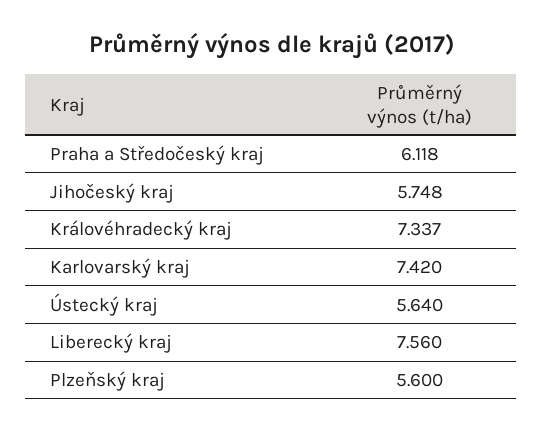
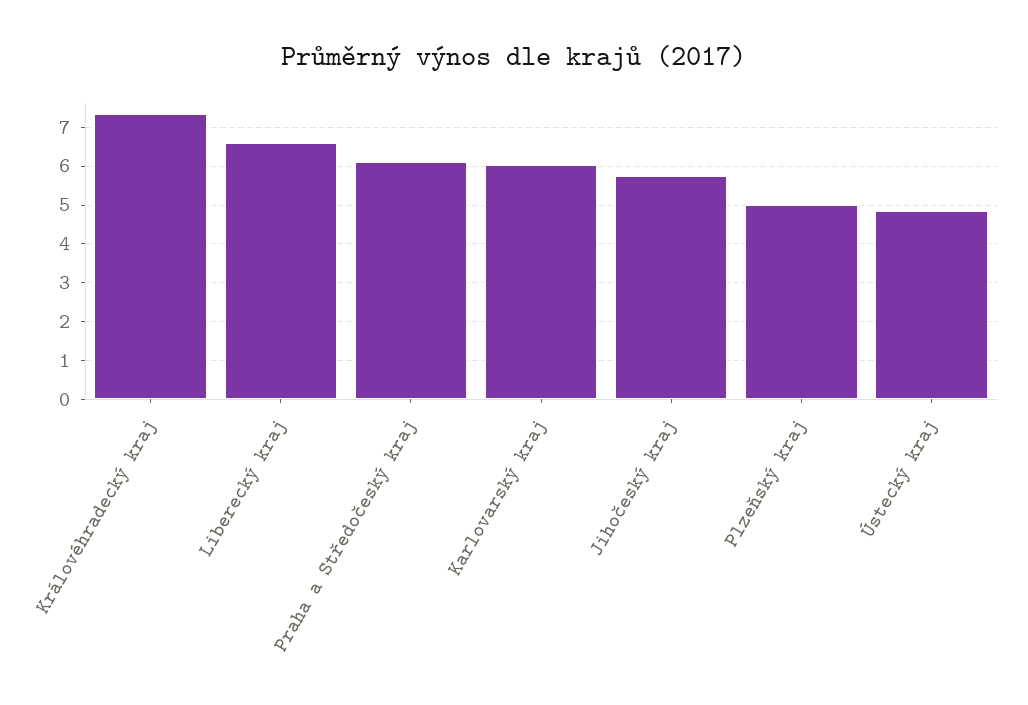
  {
    "Praha a Středočeský kraj": 6.118,
    "Jihočeský kraj": 5.748,
    "Královéhradecký kraj": 7.337,
-   "Karlovarský kraj": 7.42,
+   "Karlovarský kraj": 6,
-   "Ústecký kraj": 5.64,
+   "Ústecký kraj": 4.8,
-   "Liberecký kraj": 7.56,
+   "Liberecký kraj": 6.6,
-   "Plzeňský kraj": 5.6
+   "Plzeňský kraj": 5
  }

